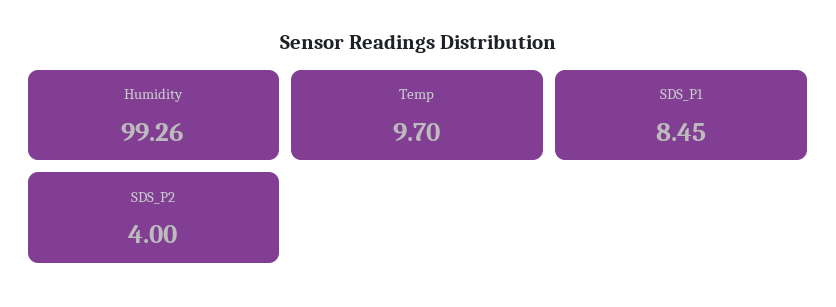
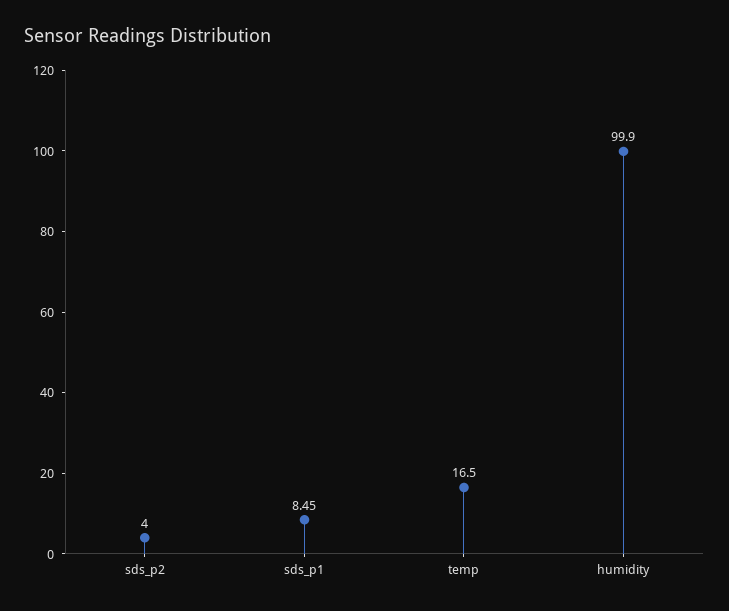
  {
-   "Humidity": 99.26,
+   "Humidity": 99.9,
-   "Temp": 9.7,
+   "Temp": 16.5,
    "SDS_P1": 8.45,
    "SDS_P2": 4
  }

